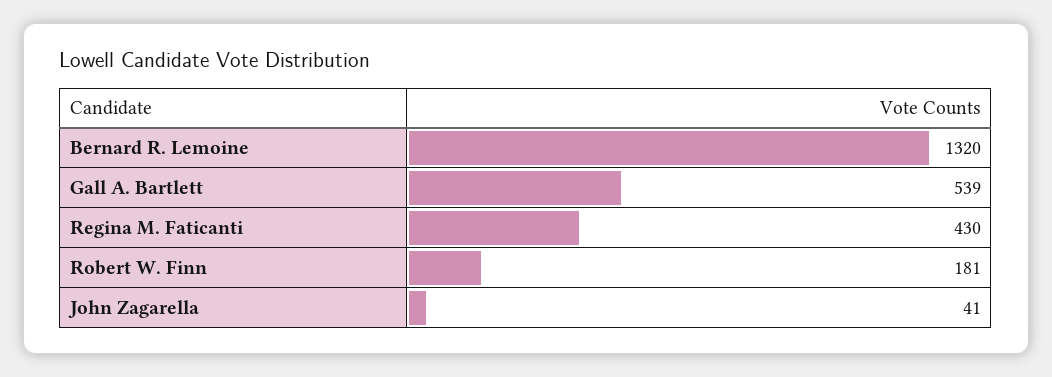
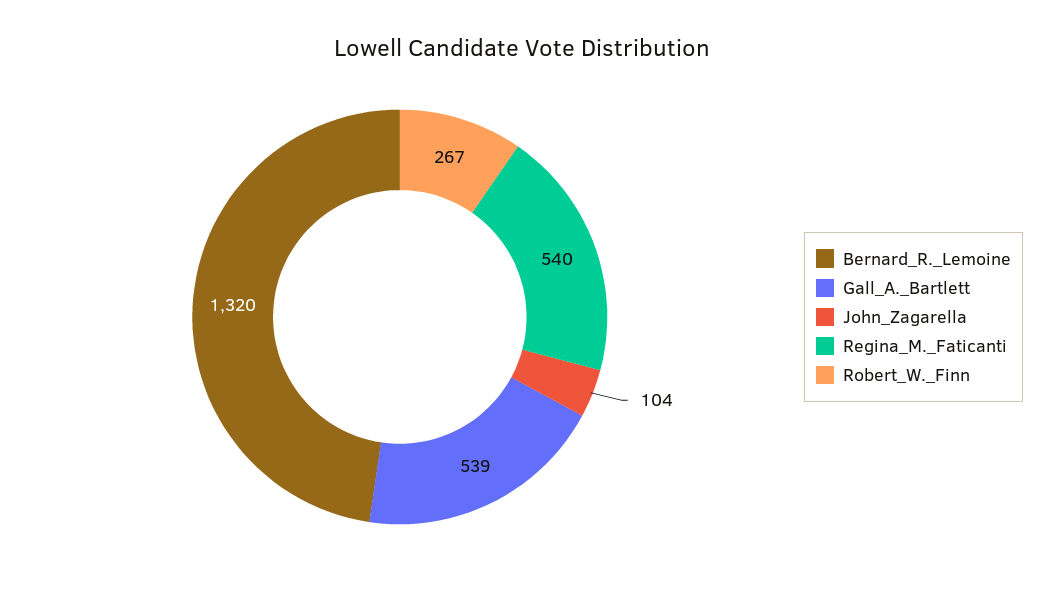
  {
    "Bernard R. Lemoine": 1320,
    "Gall A. Bartlett": 539,
-   "Regina M. Faticanti": 430,
+   "Regina M. Faticanti": 540,
-   "Robert W. Finn": 181,
+   "Robert W. Finn": 267,
-   "John Zagarella": 41
+   "John Zagarella": 104
  }

